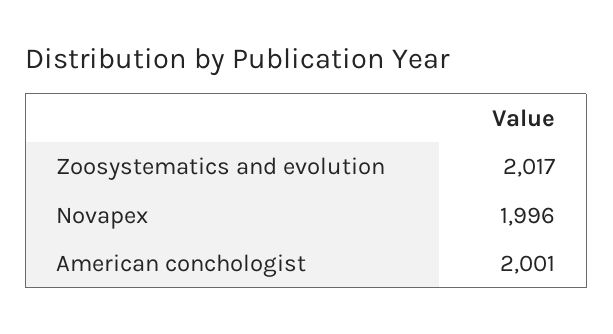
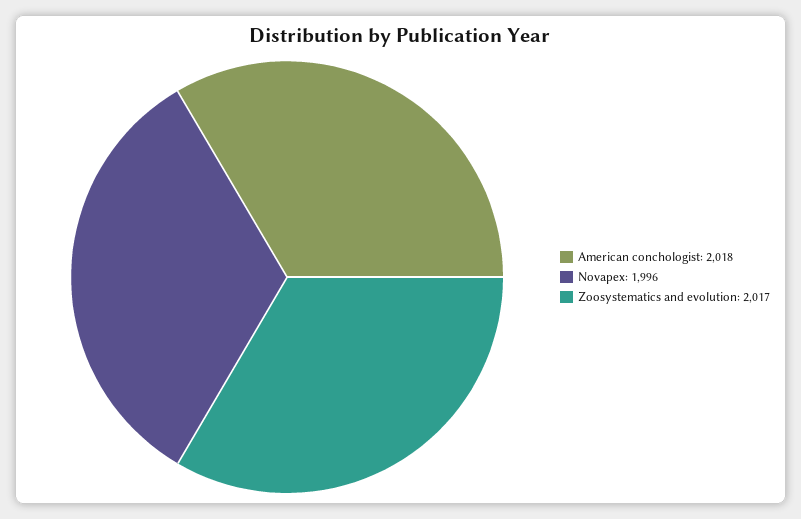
  {
    "Zoosystematics and evolution": 2017,
    "Novapex": 1996,
-   "American conchologist": 2001
+   "American conchologist": 2018
  }

